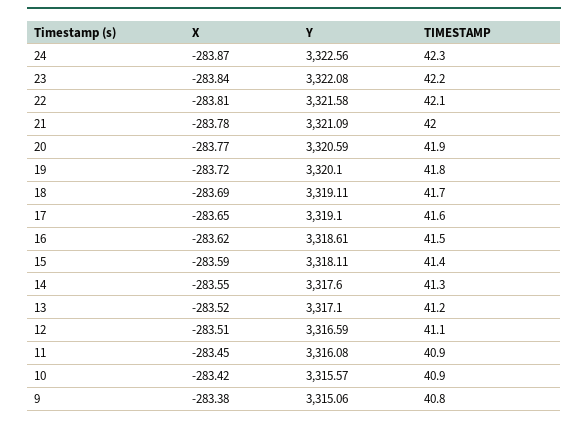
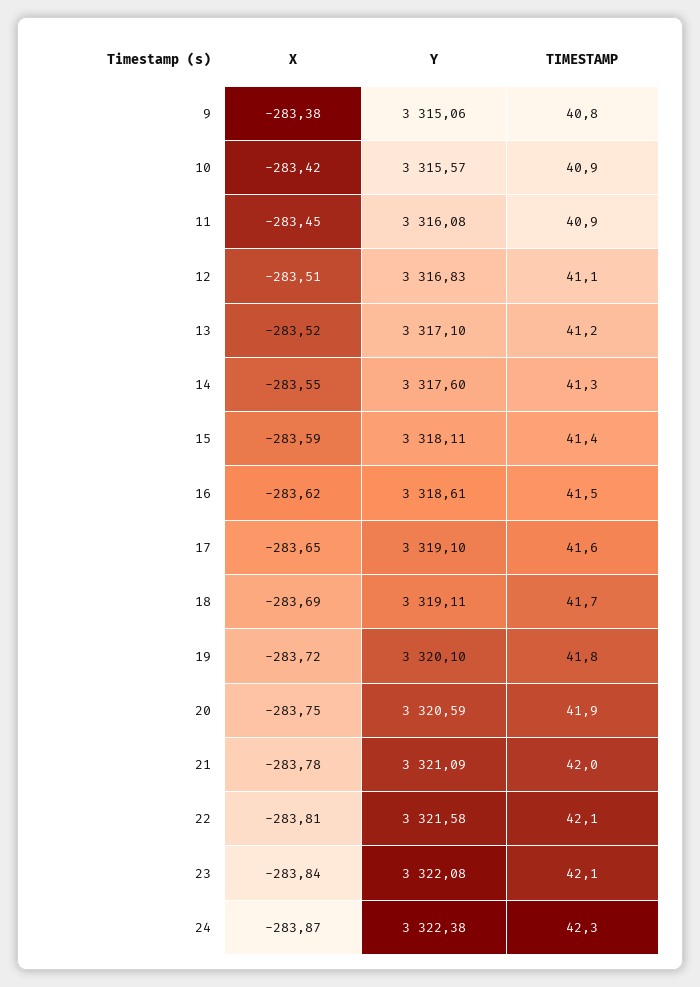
  {
    "X": {
      "24": -283.87,
      "23": -283.84,
      "22": -283.81,
      "21": -283.78,
-     "20": -283.77,
+     "20": -283.75,
      "19": -283.72,
      "18": -283.69,
      "17": -283.65,
      "16": -283.62,
      "15": -283.59,
      "14": -283.55,
      "13": -283.52,
      "12": -283.51,
      "11": -283.45,
      "10": -283.42,
      "9": -283.38
    },
    "Y": {
-     "24": 3322.56,
+     "24": 3322.38,
      "23": 3322.08,
      "22": 3321.58,
      "21": 3321.09,
      "20": 3320.59,
      "19": 3320.1,
      "18": 3319.11,
      "17": 3319.1,
      "16": 3318.61,
      "15": 3318.11,
      "14": 3317.6,
      "13": 3317.1,
-     "12": 3316.59,
+     "12": 3316.83,
      "11": 3316.08,
      "10": 3315.57,
      "9": 3315.06
    },
    "TIMESTAMP": {
      "24": 42.3,
-     "23": 42.2,
+     "23": 42.1,
      "22": 42.1,
      "21": 42,
      "20": 41.9,
      "19": 41.8,
      "18": 41.7,
      "17": 41.6,
      "16": 41.5,
      "15": 41.4,
      "14": 41.3,
      "13": 41.2,
      "12": 41.1,
      "11": 40.9,
      "10": 40.9,
      "9": 40.8
    }
  }

